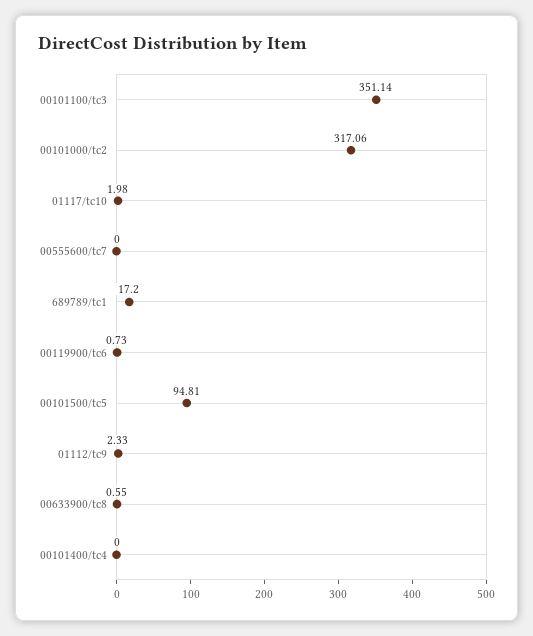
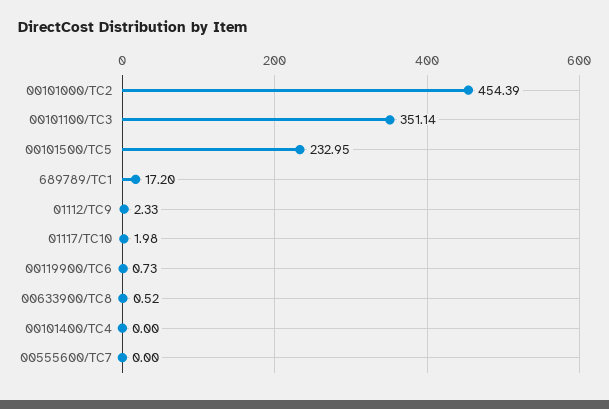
  {
    "00101100/tc3": 351.14,
-   "00101000/tc2": 317.06,
+   "00101000/tc2": 454.39,
    "01117/tc10": 1.98,
    "00555600/tc7": 0,
    "689789/tc1": 17.2,
    "00119900/tc6": 0.73,
-   "00101500/tc5": 94.81,
+   "00101500/tc5": 232.95,
    "01112/tc9": 2.33,
-   "00633900/tc8": 0.55,
+   "00633900/tc8": 0.52,
    "00101400/tc4": 0
  }

